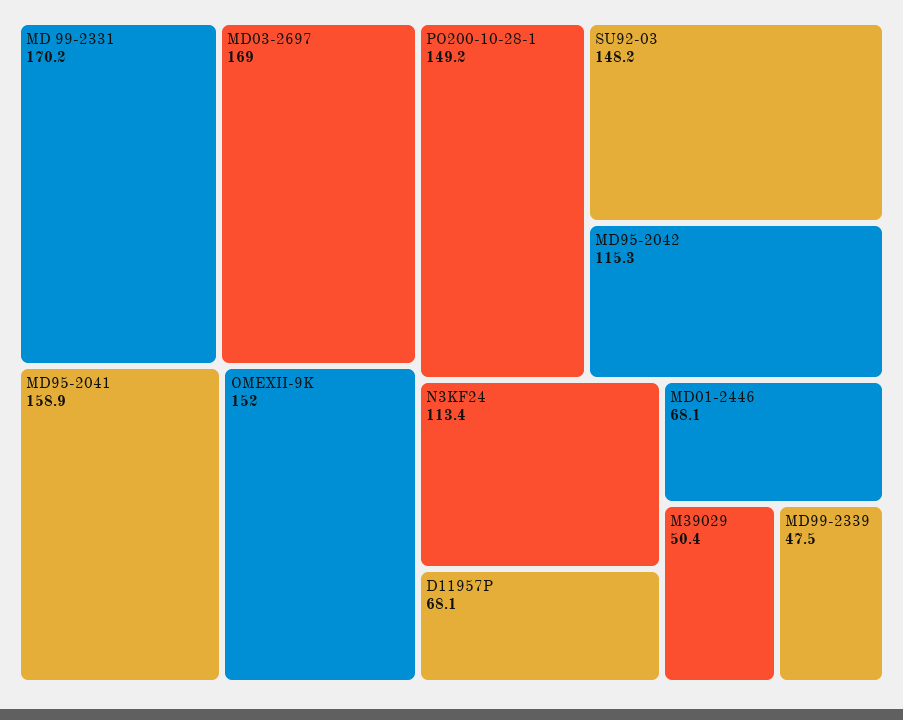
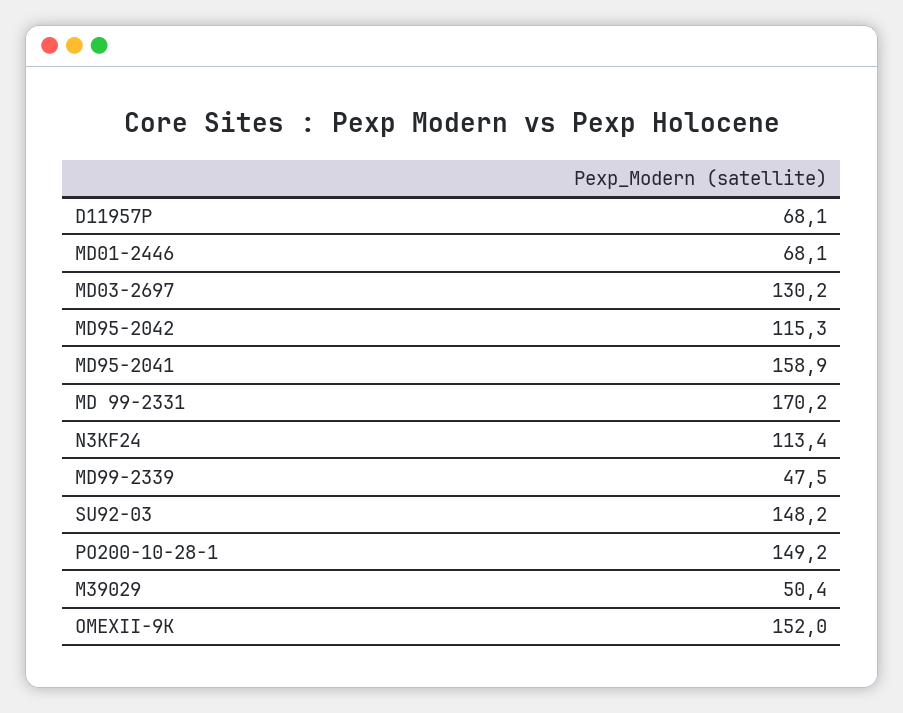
  {
    "MD 99-2331": 170.2,
-   "MD03-2697": 169,
+   "MD03-2697": 130.2,
    "MD95-2041": 158.9,
    "OMEXII-9K": 152,
    "PO200-10-28-1": 149.2,
    "SU92-03": 148.2,
    "MD95-2042": 115.3,
    "N3KF24": 113.4,
    "D11957P": 68.1,
    "MD01-2446": 68.1,
    "M39029": 50.4,
    "MD99-2339": 47.5
  }

